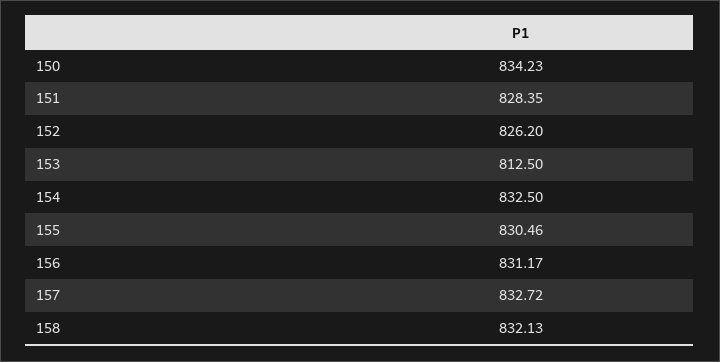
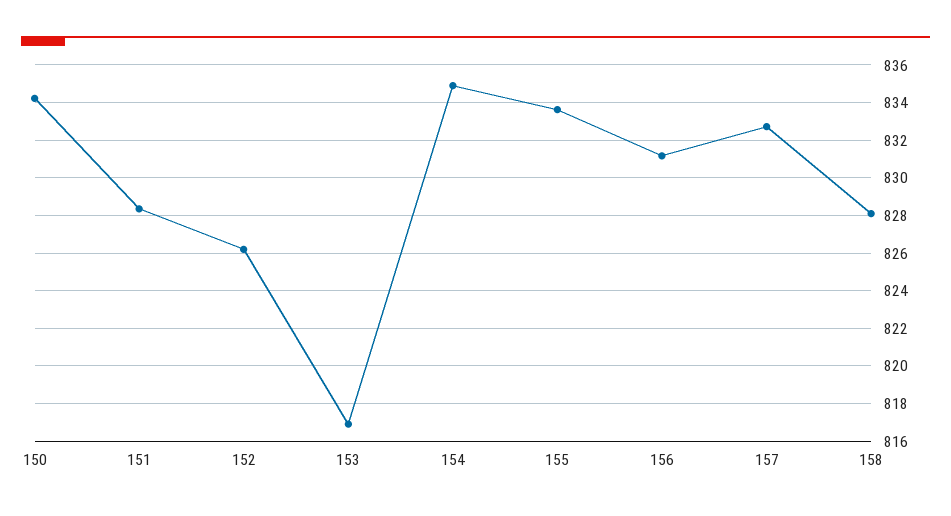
  {
    "150": 834.23,
    "151": 828.35,
    "152": 826.2,
-   "153": 812.5,
+   "153": 817,
-   "154": 832.5,
+   "154": 835,
-   "155": 830.46,
+   "155": 833.5,
    "156": 831.17,
    "157": 832.72,
-   "158": 832.13
+   "158": 828
  }

